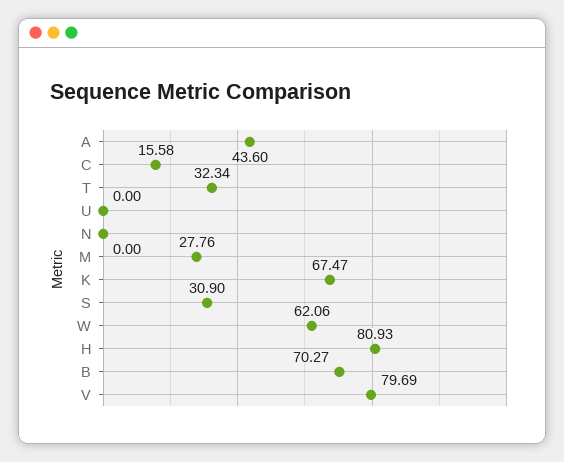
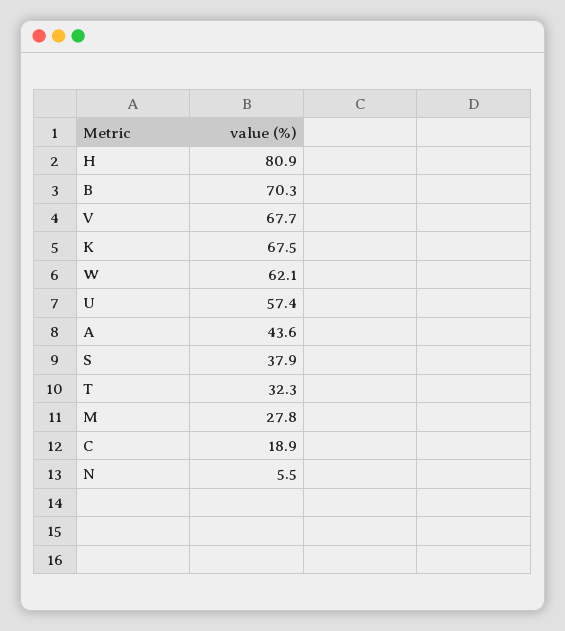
  {
    "A": 43.6,
-   "C": 15.58,
+   "C": 18.9,
    "T": 32.34,
-   "U": 0,
+   "U": 57.4,
-   "N": 0,
+   "N": 5.5,
    "M": 27.76,
    "K": 67.47,
-   "S": 30.9,
+   "S": 37.9,
    "W": 62.06,
    "H": 80.93,
    "B": 70.27,
-   "V": 79.69
+   "V": 67.7
  }

